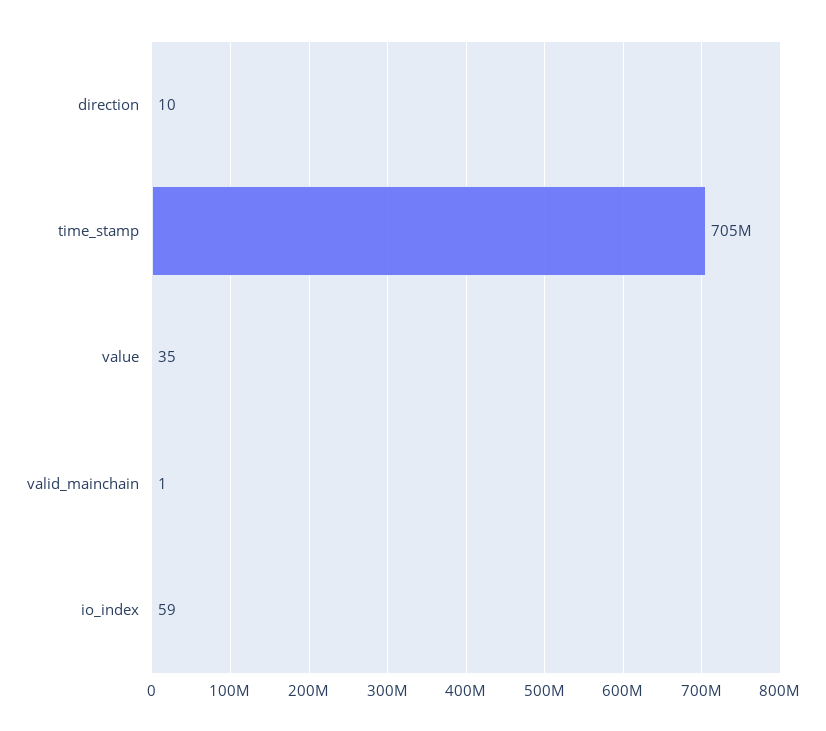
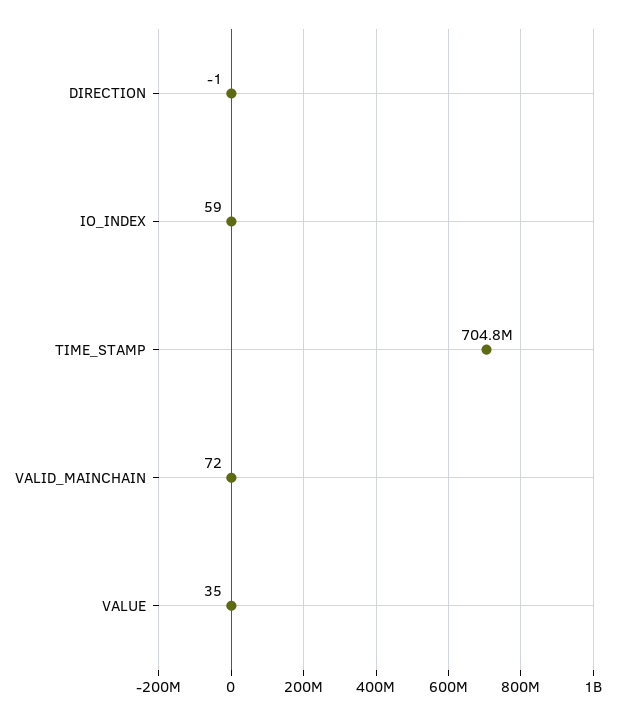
  {
-   "direction": 10,
+   "direction": -1,
    "time_stamp": 704800000,
    "value": 35,
-   "valid_mainchain": 1,
+   "valid_mainchain": 72,
    "io_index": 59
  }

